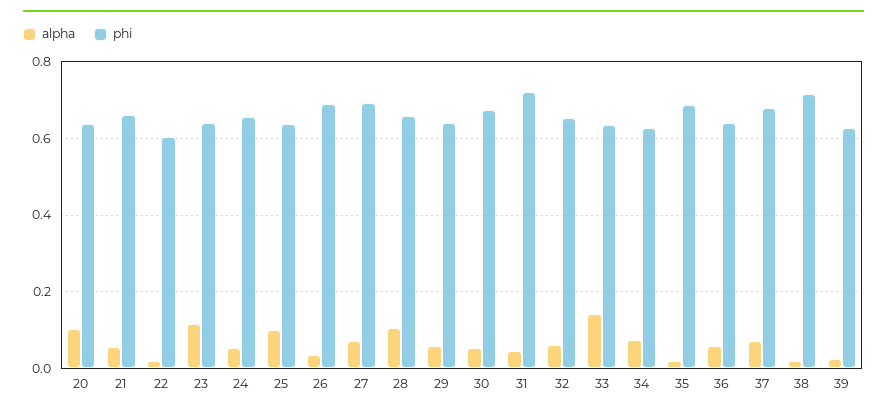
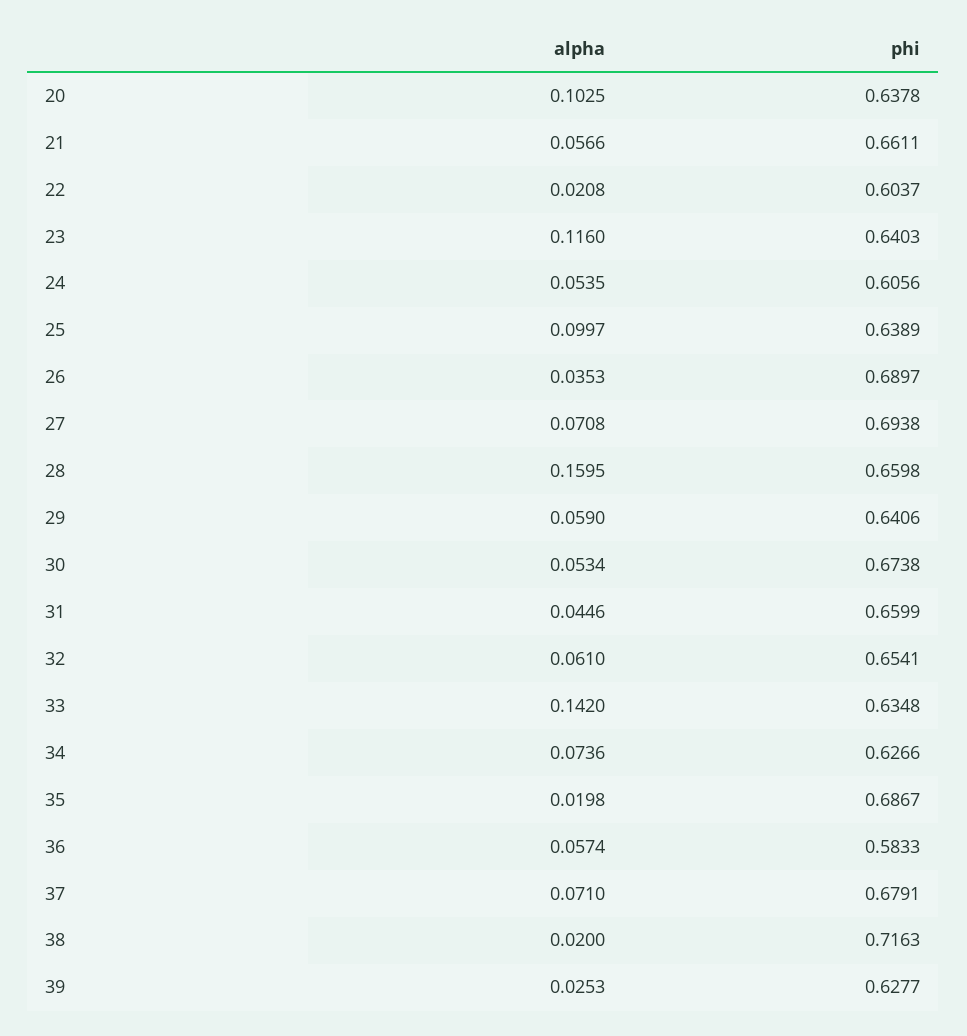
  {
    "alpha": {
      "20": 0.1025,
      "21": 0.0566,
      "22": 0.0208,
      "23": 0.116,
      "24": 0.0535,
      "25": 0.0997,
      "26": 0.0353,
      "27": 0.0708,
-     "28": 0.1,
+     "28": 0.1595,
      "29": 0.059,
      "30": 0.0534,
      "31": 0.0446,
      "32": 0.061,
      "33": 0.142,
      "34": 0.0736,
      "35": 0.0198,
      "36": 0.0574,
      "37": 0.071,
      "38": 0.02,
      "39": 0.0253
    },
    "phi": {
      "20": 0.6378,
      "21": 0.6611,
      "22": 0.6037,
      "23": 0.6403,
-     "24": 0.66,
+     "24": 0.6056,
      "25": 0.6389,
      "26": 0.6897,
      "27": 0.6938,
      "28": 0.6598,
      "29": 0.6406,
      "30": 0.6738,
-     "31": 0.72,
+     "31": 0.6599,
      "32": 0.6541,
      "33": 0.6348,
      "34": 0.6266,
      "35": 0.6867,
-     "36": 0.64,
+     "36": 0.5833,
      "37": 0.6791,
      "38": 0.7163,
      "39": 0.6277
    }
  }

